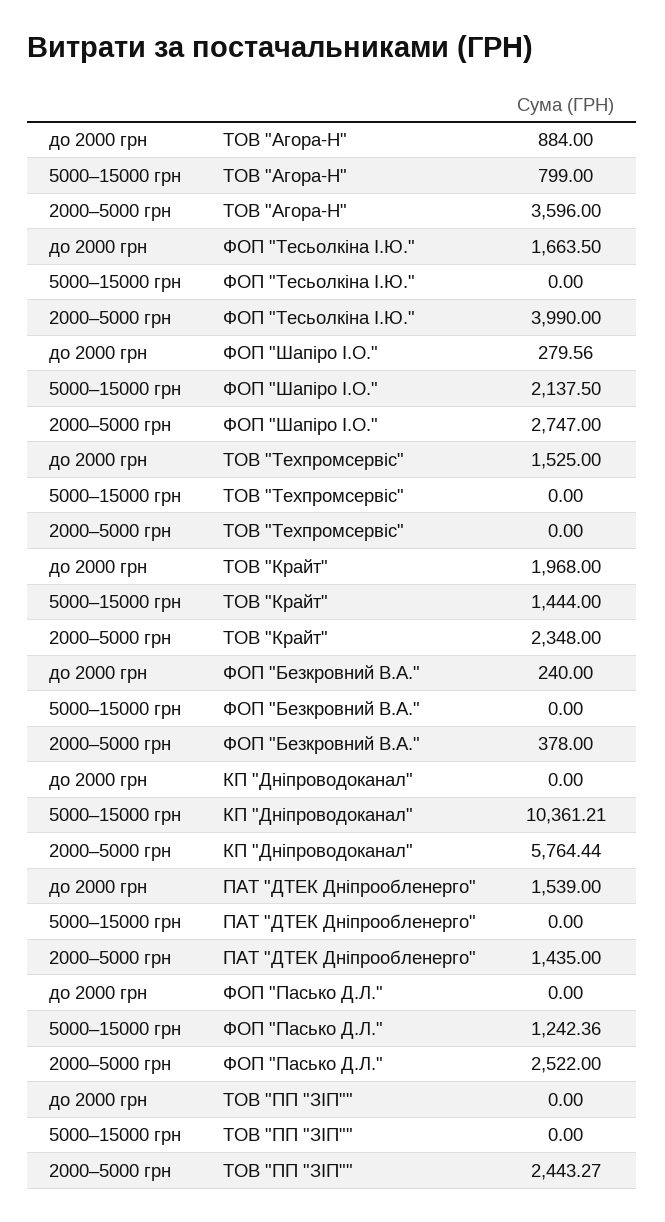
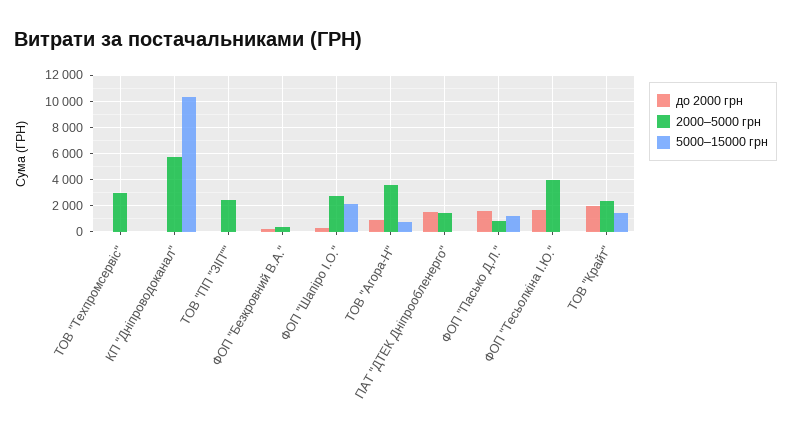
  {
    "до 2000 грн": {
      "ТОВ \"Агора-Н\"": 884,
      "ФОП \"Тесьолкіна І.Ю.\"": 1663.5,
      "ФОП \"Шапіро І.О.\"": 279.56,
-     "ТОВ \"Техпромсервіс\"": 1525,
+     "ТОВ \"Техпромсервіс\"": 0,
      "ТОВ \"Крайт\"": 1968,
      "ФОП \"Безкровний В.А.\"": 240,
      "КП \"Дніпроводоканал\"": 0,
      "ПАТ \"ДТЕК Дніпрообленерго\"": 1539,
-     "ФОП \"Пасько Д.Л.\"": 0,
+     "ФОП \"Пасько Д.Л.\"": 1500,
      "ТОВ \"ПП \"ЗІП\"\"": 0
    },
    "5000–15000 грн": {
      "ТОВ \"Агора-Н\"": 799,
      "ФОП \"Тесьолкіна І.Ю.\"": 0,
      "ФОП \"Шапіро І.О.\"": 2137.5,
      "ТОВ \"Техпромсервіс\"": 0,
      "ТОВ \"Крайт\"": 1444,
      "ФОП \"Безкровний В.А.\"": 0,
      "КП \"Дніпроводоканал\"": 10361.21,
      "ПАТ \"ДТЕК Дніпрообленерго\"": 0,
      "ФОП \"Пасько Д.Л.\"": 1242.36,
      "ТОВ \"ПП \"ЗІП\"\"": 0
    },
    "2000–5000 грн": {
      "ТОВ \"Агора-Н\"": 3596,
      "ФОП \"Тесьолкіна І.Ю.\"": 3990,
      "ФОП \"Шапіро І.О.\"": 2747,
-     "ТОВ \"Техпромсервіс\"": 0,
+     "ТОВ \"Техпромсервіс\"": 3000,
      "ТОВ \"Крайт\"": 2348,
      "ФОП \"Безкровний В.А.\"": 378,
      "КП \"Дніпроводоканал\"": 5764.44,
      "ПАТ \"ДТЕК Дніпрообленерго\"": 1435,
-     "ФОП \"Пасько Д.Л.\"": 2522,
+     "ФОП \"Пасько Д.Л.\"": 1000,
      "ТОВ \"ПП \"ЗІП\"\"": 2443.27
    }
  }

